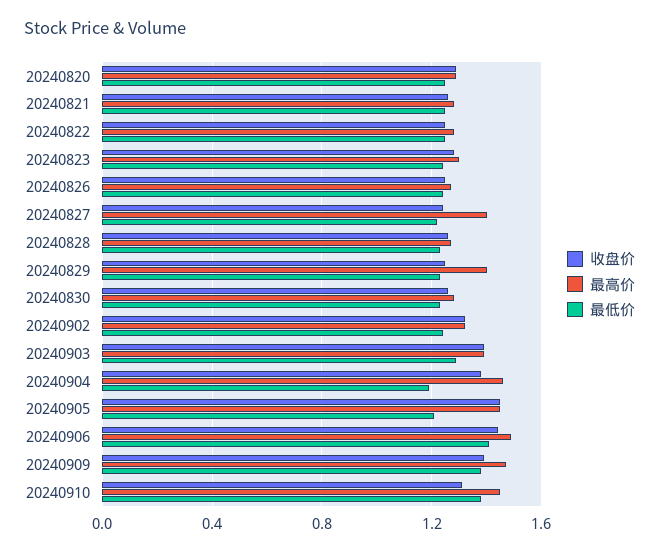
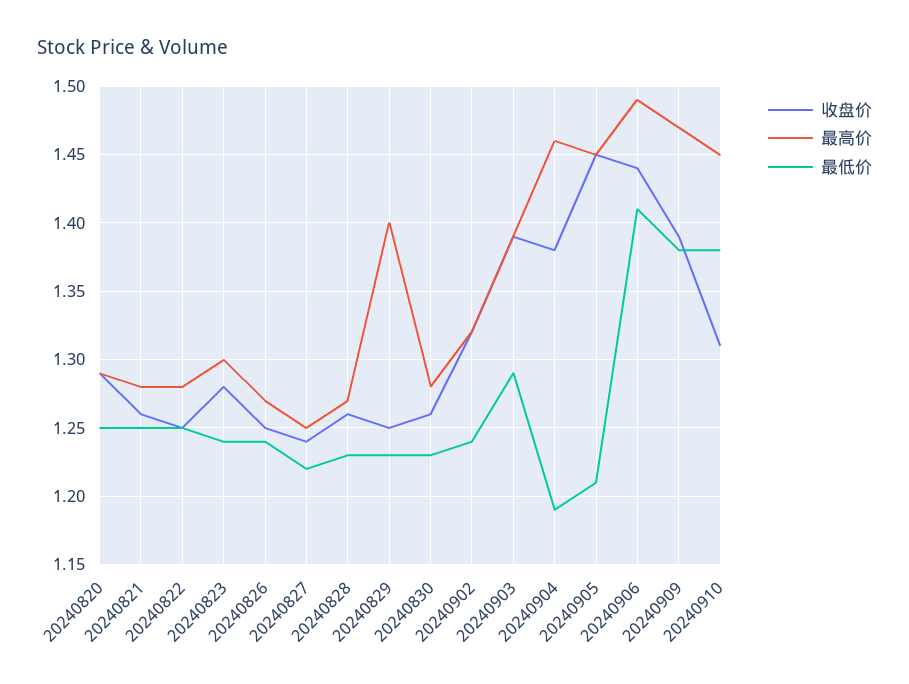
  {
    "收盘价": {
      "20240820": 1.29,
      "20240821": 1.26,
      "20240822": 1.25,
      "20240823": 1.28,
      "20240826": 1.25,
      "20240827": 1.24,
      "20240828": 1.26,
      "20240829": 1.25,
      "20240830": 1.26,
      "20240902": 1.32,
      "20240903": 1.39,
      "20240904": 1.38,
      "20240905": 1.45,
      "20240906": 1.44,
      "20240909": 1.39,
      "20240910": 1.31
    },
    "最高价": {
      "20240820": 1.29,
      "20240821": 1.28,
      "20240822": 1.28,
      "20240823": 1.3,
      "20240826": 1.27,
-     "20240827": 1.4,
+     "20240827": 1.25,
      "20240828": 1.27,
      "20240829": 1.4,
      "20240830": 1.28,
      "20240902": 1.32,
      "20240903": 1.39,
      "20240904": 1.46,
      "20240905": 1.45,
      "20240906": 1.49,
      "20240909": 1.47,
      "20240910": 1.45
    },
    "最低价": {
      "20240820": 1.25,
      "20240821": 1.25,
      "20240822": 1.25,
      "20240823": 1.24,
      "20240826": 1.24,
      "20240827": 1.22,
      "20240828": 1.23,
      "20240829": 1.23,
      "20240830": 1.23,
      "20240902": 1.24,
      "20240903": 1.29,
      "20240904": 1.19,
      "20240905": 1.21,
      "20240906": 1.41,
      "20240909": 1.38,
      "20240910": 1.38
    }
  }

